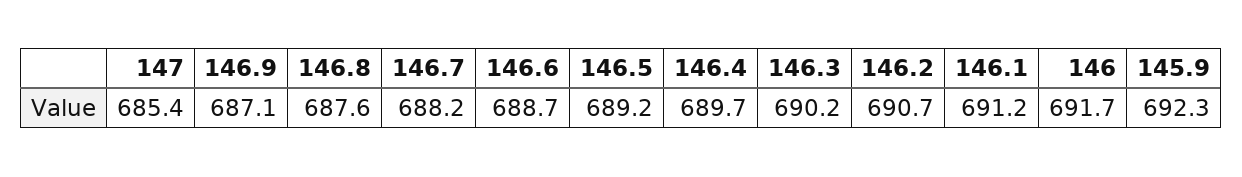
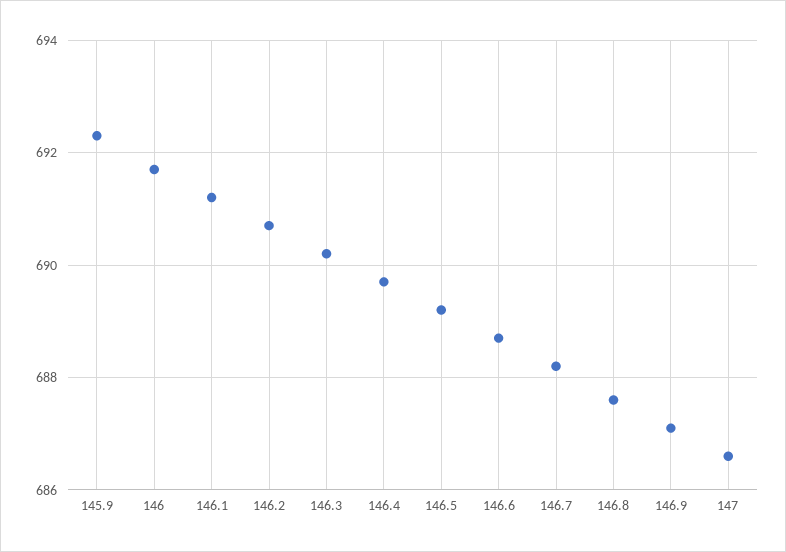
  {
-   "147": 685.4,
+   "147": 686.5,
    "146.9": 687.1,
    "146.8": 687.6,
    "146.7": 688.2,
    "146.6": 688.7,
    "146.5": 689.2,
    "146.4": 689.7,
    "146.3": 690.2,
    "146.2": 690.7,
    "146.1": 691.2,
    "146": 691.7,
    "145.9": 692.3
  }

